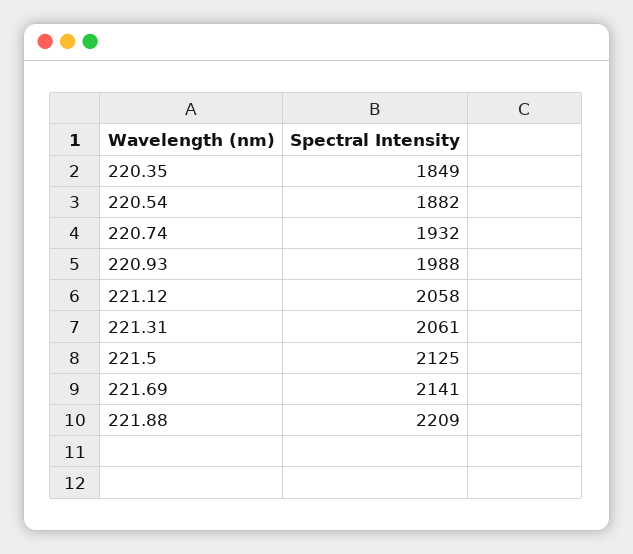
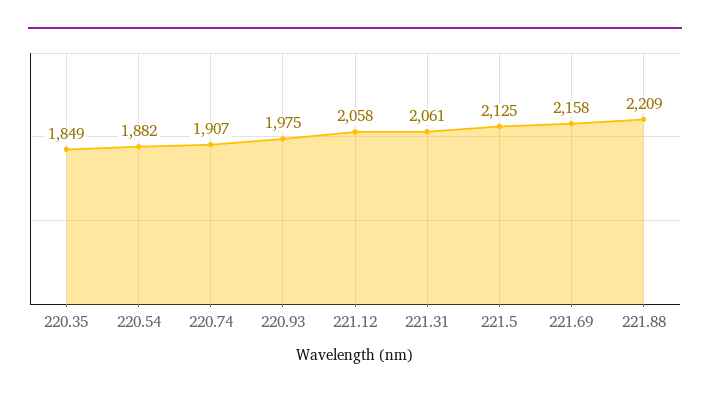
  {
    "220.35": 1849,
    "220.54": 1882,
-   "220.74": 1932,
+   "220.74": 1907,
-   "220.93": 1988,
+   "220.93": 1975,
    "221.12": 2058,
    "221.31": 2061,
    "221.5": 2125,
-   "221.69": 2141,
+   "221.69": 2158,
    "221.88": 2209
  }

